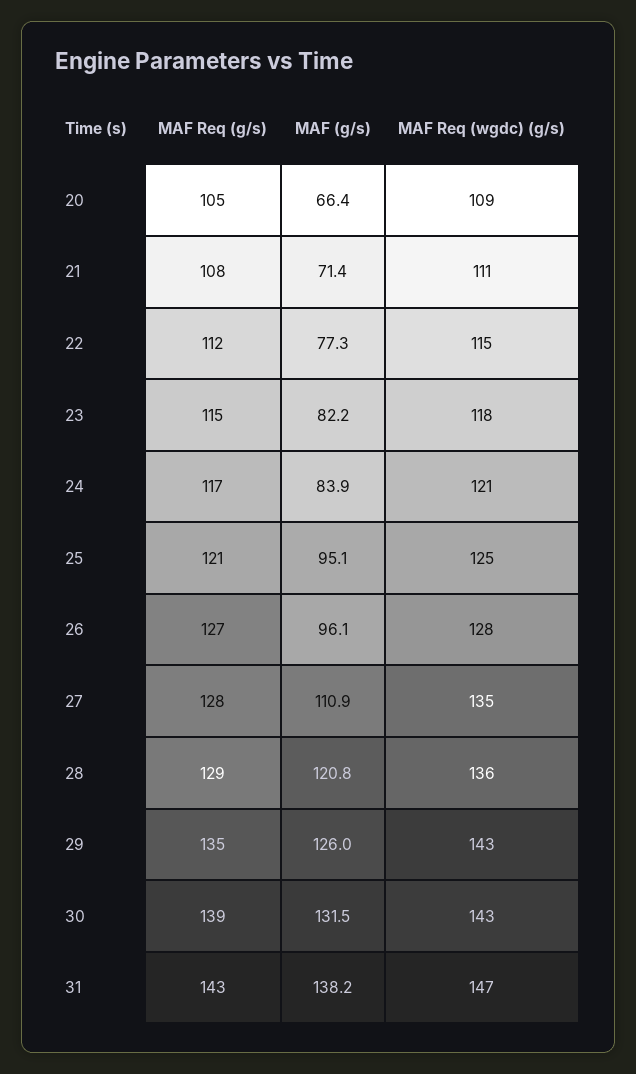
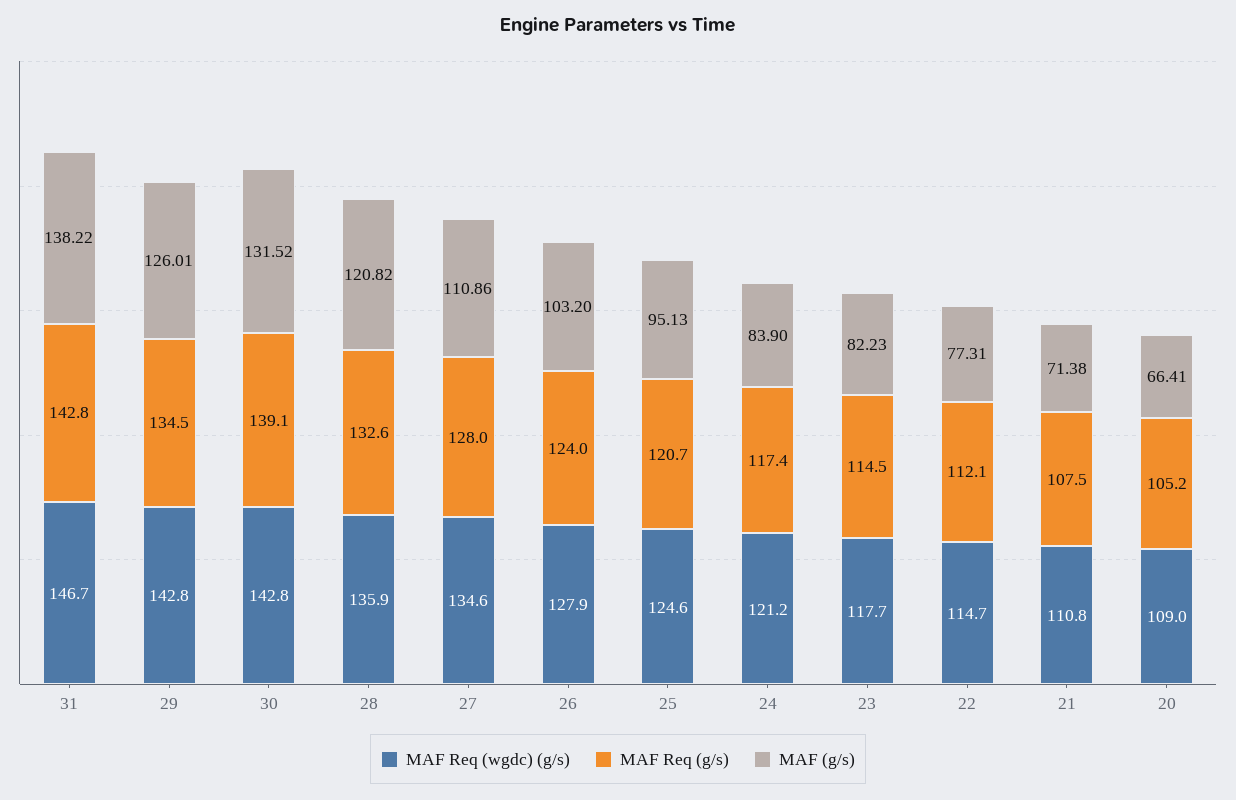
  {
    "MAF Req (g/s)": {
      "20": 105.2,
      "21": 107.5,
      "22": 112.1,
      "23": 114.5,
      "24": 117.4,
      "25": 120.7,
-     "26": 127,
+     "26": 124,
      "27": 128,
-     "28": 129,
+     "28": 132.6,
      "29": 134.5,
      "30": 139.1,
      "31": 142.8
    },
    "MAF (g/s)": {
      "20": 66.41,
      "21": 71.38,
      "22": 77.31,
      "23": 82.23,
      "24": 83.9,
      "25": 95.13,
-     "26": 96.1,
+     "26": 103.2,
      "27": 110.86,
      "28": 120.82,
      "29": 126.01,
      "30": 131.52,
      "31": 138.22
    },
    "MAF Req (wgdc) (g/s)": {
      "20": 109,
      "21": 110.8,
      "22": 114.7,
      "23": 117.7,
      "24": 121.2,
      "25": 124.6,
      "26": 127.9,
      "27": 134.6,
      "28": 135.9,
      "29": 142.8,
      "30": 142.8,
      "31": 146.7
    }
  }

